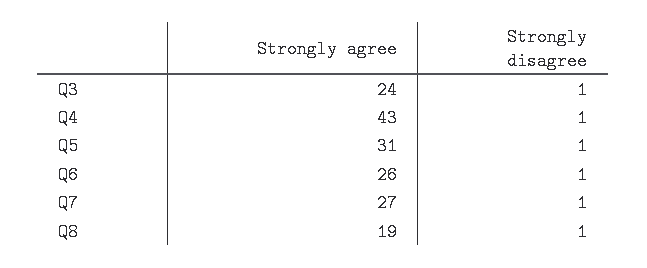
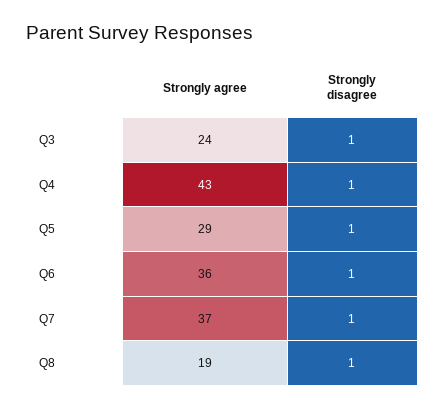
  {
    "Strongly agree": {
      "Q3": 24,
      "Q4": 43,
-     "Q5": 31,
+     "Q5": 29,
-     "Q6": 26,
+     "Q6": 36,
-     "Q7": 27,
+     "Q7": 37,
      "Q8": 19
    },
    "Strongly disagree": {
      "Q3": 1,
      "Q4": 1,
      "Q5": 1,
      "Q6": 1,
      "Q7": 1,
      "Q8": 1
    }
  }

